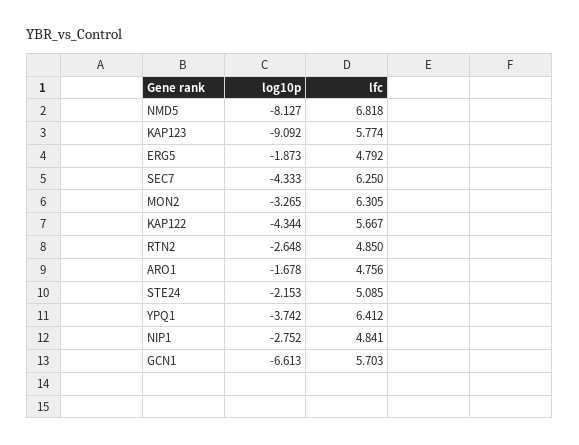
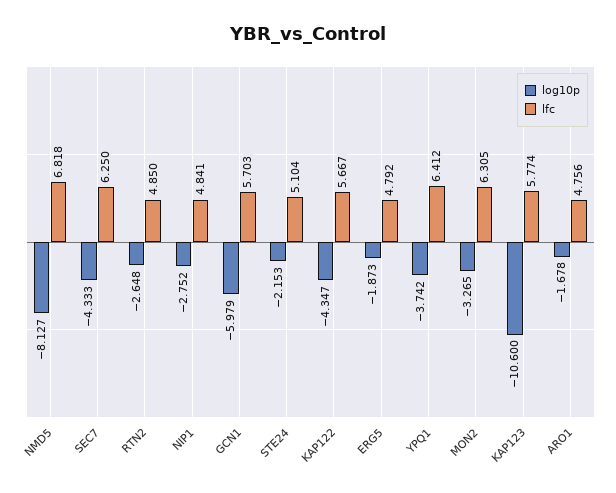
  {
    "log10p": {
      "NMD5": -8.127,
-     "KAP123": -9.092,
+     "KAP123": -10.6,
      "ERG5": -1.873,
      "SEC7": -4.333,
      "MON2": -3.265,
-     "KAP122": -4.344,
+     "KAP122": -4.347,
      "RTN2": -2.648,
      "ARO1": -1.678,
      "STE24": -2.153,
      "YPQ1": -3.742,
      "NIP1": -2.752,
-     "GCN1": -6.613
+     "GCN1": -5.979
    },
    "lfc": {
      "NMD5": 6.818,
      "KAP123": 5.774,
      "ERG5": 4.792,
      "SEC7": 6.25,
      "MON2": 6.305,
      "KAP122": 5.667,
      "RTN2": 4.85,
      "ARO1": 4.756,
-     "STE24": 5.085,
+     "STE24": 5.104,
      "YPQ1": 6.412,
      "NIP1": 4.841,
      "GCN1": 5.703
    }
  }

